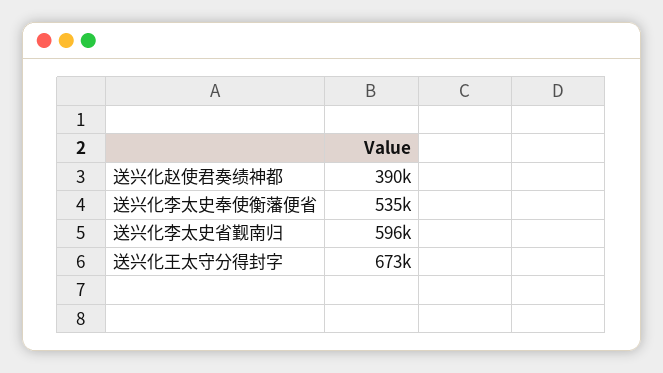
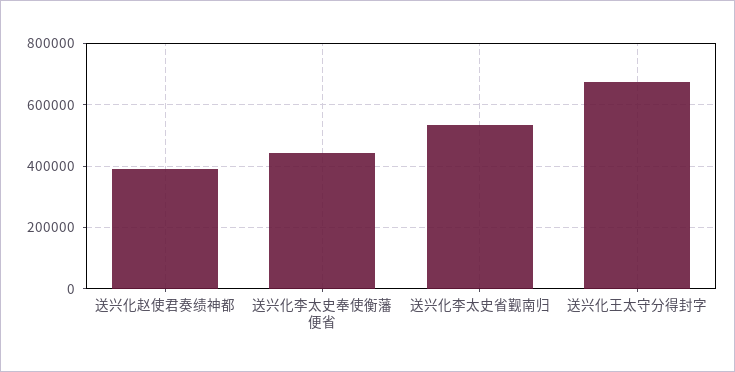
  {
    "送兴化赵使君奏绩神都": 390000,
-   "送兴化李太史奉使衡藩便省": 535000,
+   "送兴化李太史奉使衡藩便省": 440000,
-   "送兴化李太史省觐南归": 596000,
+   "送兴化李太史省觐南归": 540000,
    "送兴化王太守分得封字": 673000
  }

